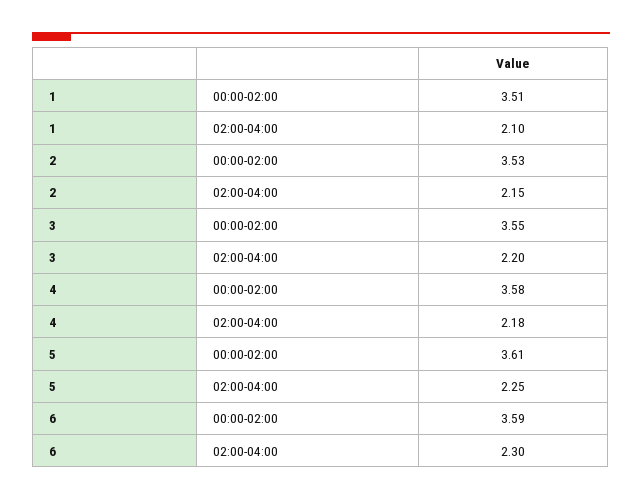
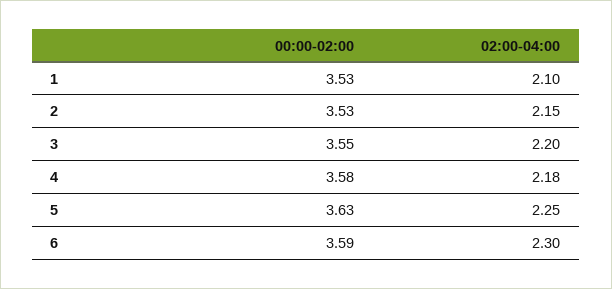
  {
    "1": {
-     "00:00-02:00": 3.51,
+     "00:00-02:00": 3.53,
      "02:00-04:00": 2.1
    },
    "2": {
      "00:00-02:00": 3.53,
      "02:00-04:00": 2.15
    },
    "3": {
      "00:00-02:00": 3.55,
      "02:00-04:00": 2.2
    },
    "4": {
      "00:00-02:00": 3.58,
      "02:00-04:00": 2.18
    },
    "5": {
-     "00:00-02:00": 3.61,
+     "00:00-02:00": 3.63,
      "02:00-04:00": 2.25
    },
    "6": {
      "00:00-02:00": 3.59,
      "02:00-04:00": 2.3
    }
  }

